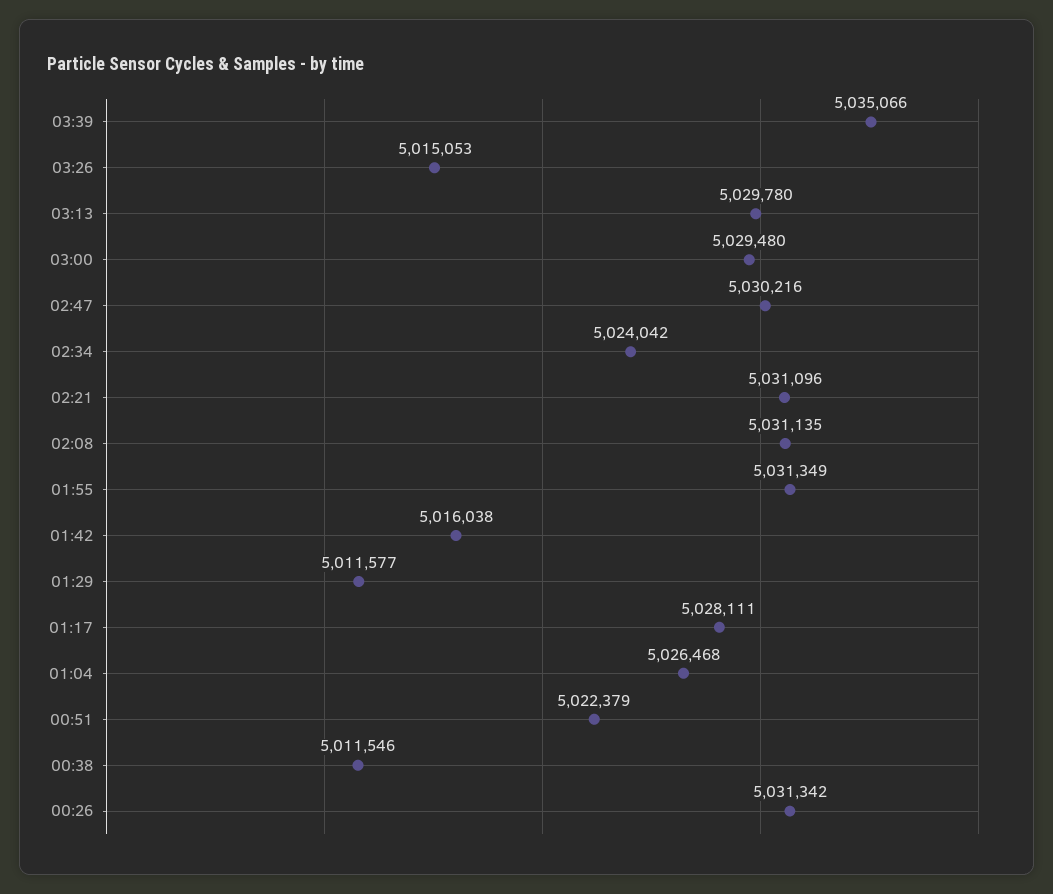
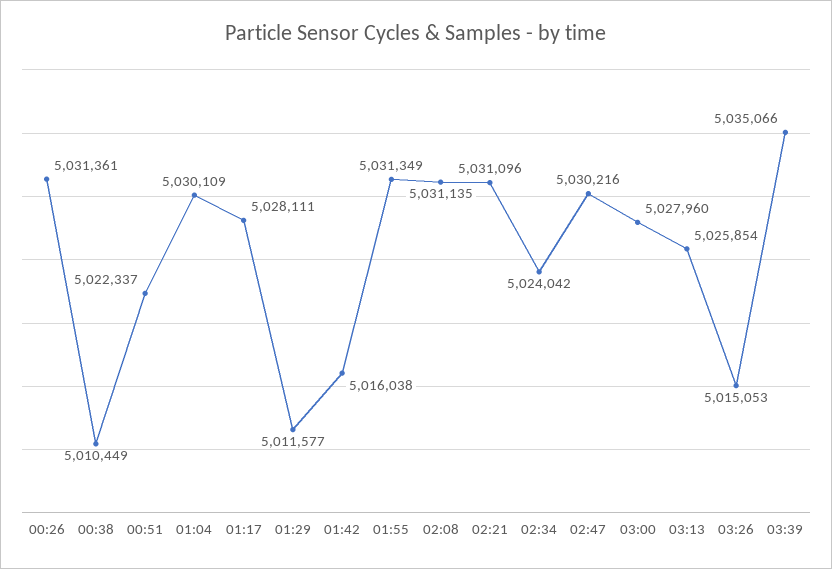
  {
    "03:39": 5035066,
    "03:26": 5015053,
-   "03:13": 5029780,
+   "03:13": 5025854,
-   "03:00": 5029480,
+   "03:00": 5027960,
    "02:47": 5030216,
    "02:34": 5024042,
    "02:21": 5031096,
    "02:08": 5031135,
    "01:55": 5031349,
    "01:42": 5016038,
    "01:29": 5011577,
    "01:17": 5028111,
-   "01:04": 5026468,
+   "01:04": 5030109,
-   "00:51": 5022379,
+   "00:51": 5022337,
-   "00:38": 5011546,
+   "00:38": 5010449,
-   "00:26": 5031342
+   "00:26": 5031361
  }

